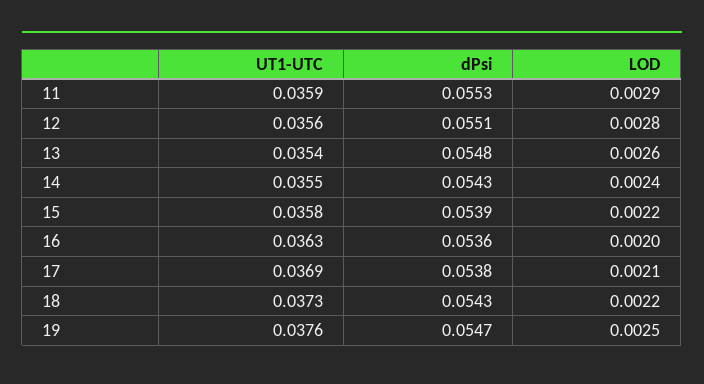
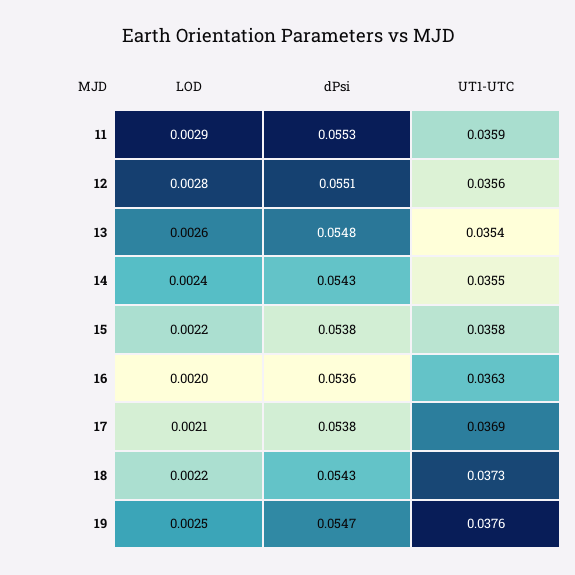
  {
    "UT1-UTC": {
      "11": 0.0359,
      "12": 0.0356,
      "13": 0.0354,
      "14": 0.0355,
      "15": 0.0358,
      "16": 0.0363,
      "17": 0.0369,
      "18": 0.0373,
      "19": 0.0376
    },
    "dPsi": {
      "11": 0.0553,
      "12": 0.0551,
      "13": 0.0548,
      "14": 0.0543,
-     "15": 0.0539,
+     "15": 0.0538,
      "16": 0.0536,
      "17": 0.0538,
      "18": 0.0543,
      "19": 0.0547
    },
    "LOD": {
      "11": 0.0029,
      "12": 0.0028,
      "13": 0.0026,
      "14": 0.0024,
      "15": 0.0022,
      "16": 0.002,
      "17": 0.0021,
      "18": 0.0022,
      "19": 0.0025
    }
  }

